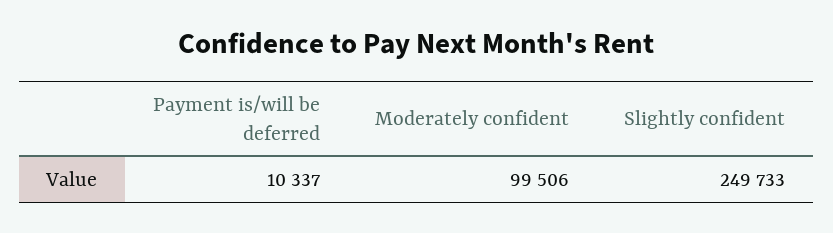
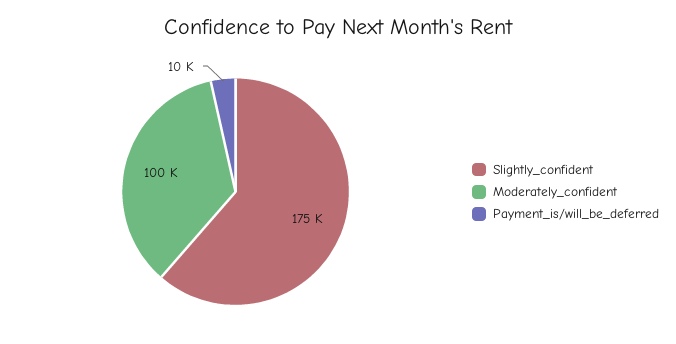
  {
    "Payment is/will be deferred": 10337,
    "Moderately confident": 99506,
-   "Slightly confident": 249733
+   "Slightly confident": 175000
  }

